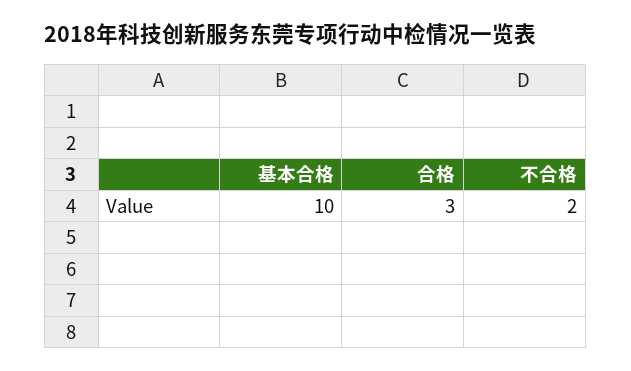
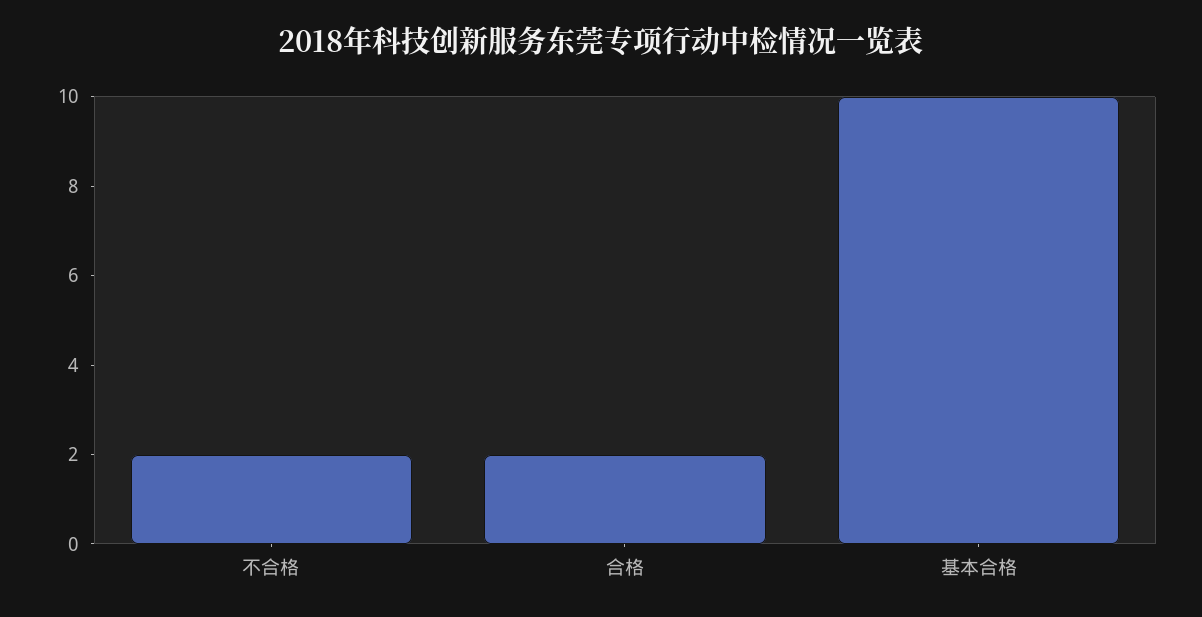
  {
    "基本合格": 10,
-   "合格": 3,
+   "合格": 2,
    "不合格": 2
  }

